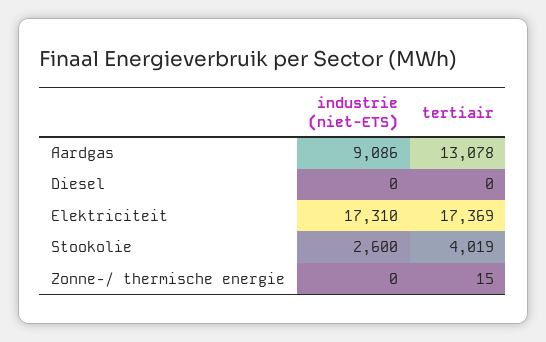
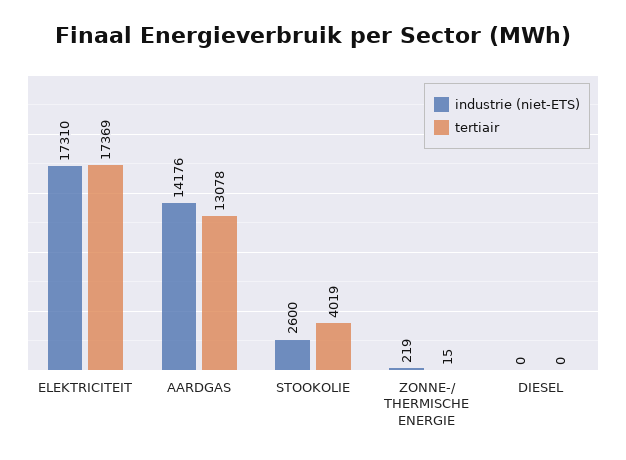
  {
    "industrie (niet-ETS)": {
-     "Aardgas": 9086,
+     "Aardgas": 14176,
      "Diesel": 0,
      "Elektriciteit": 17310,
      "Stookolie": 2600,
-     "Zonne-/ thermische energie": 0
+     "Zonne-/ thermische energie": 219
    },
    "tertiair": {
      "Aardgas": 13078,
      "Diesel": 0,
      "Elektriciteit": 17369,
      "Stookolie": 4019,
      "Zonne-/ thermische energie": 15
    }
  }

